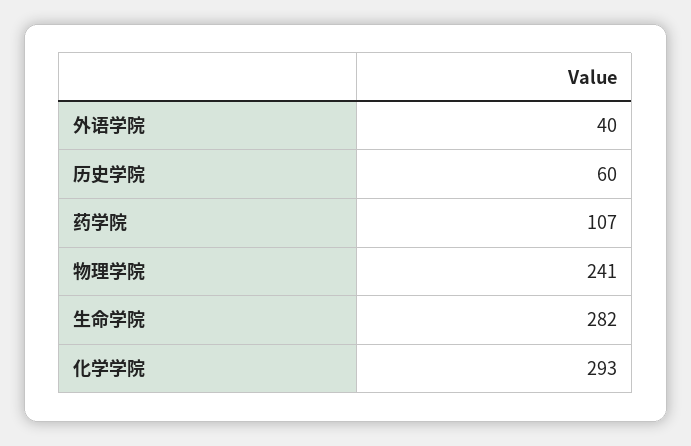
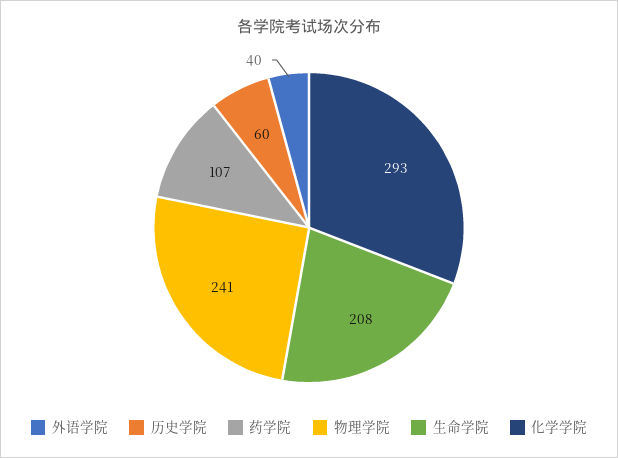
  {
    "外语学院": 40,
    "历史学院": 60,
    "药学院": 107,
    "物理学院": 241,
-   "生命学院": 282,
+   "生命学院": 208,
    "化学学院": 293
  }

